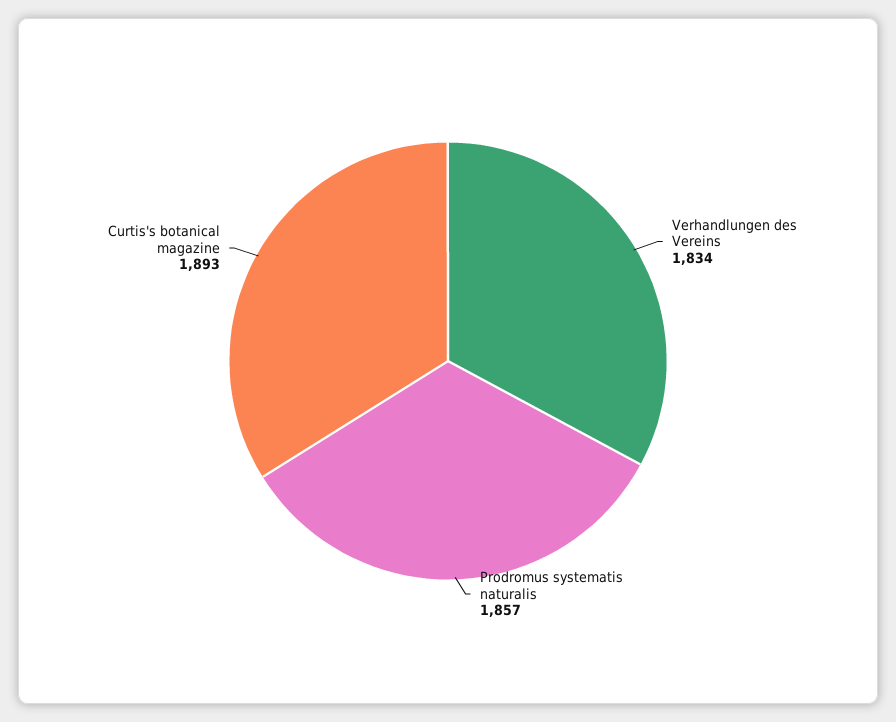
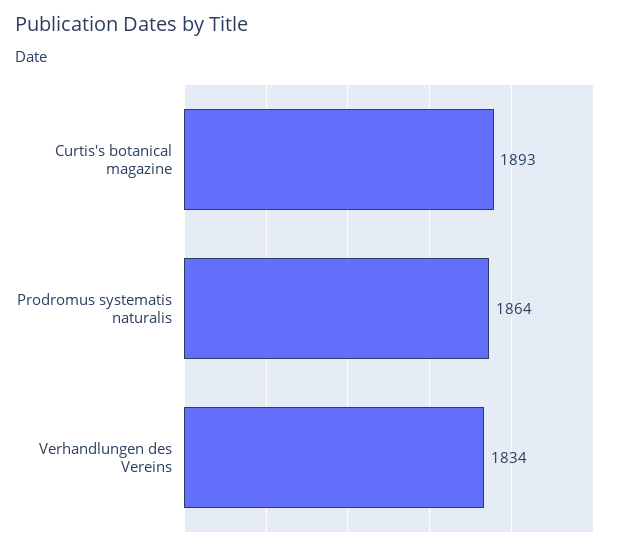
  {
    "Verhandlungen des Vereins": 1834,
-   "Prodromus systematis naturalis": 1857,
+   "Prodromus systematis naturalis": 1864,
    "Curtis's botanical magazine": 1893
  }

